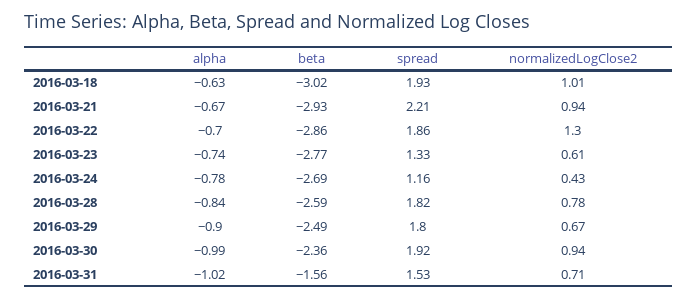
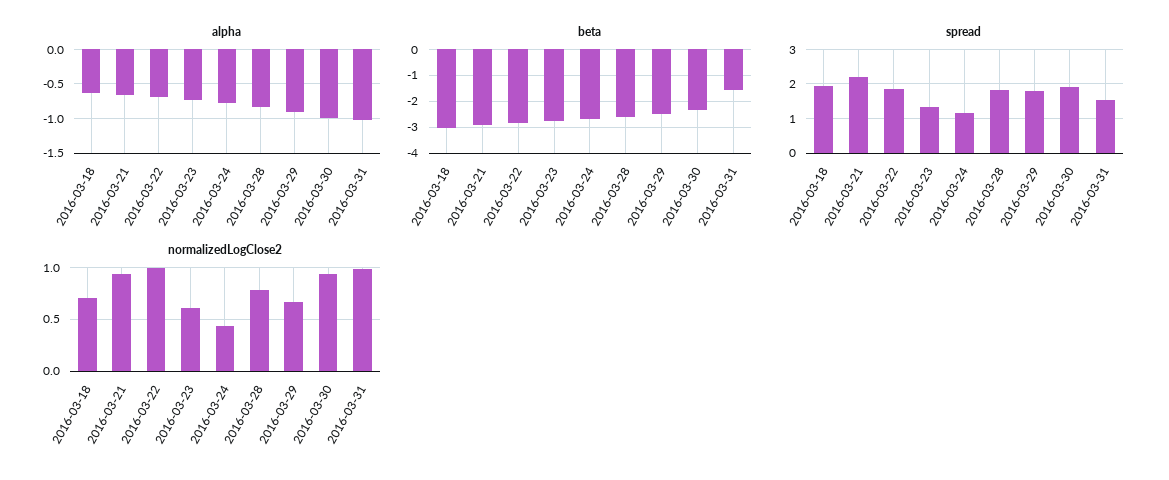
  {
    "alpha": {
      "2016-03-18": -0.63,
      "2016-03-21": -0.67,
      "2016-03-22": -0.7,
      "2016-03-23": -0.74,
      "2016-03-24": -0.78,
      "2016-03-28": -0.84,
      "2016-03-29": -0.9,
      "2016-03-30": -0.99,
      "2016-03-31": -1.02
    },
    "beta": {
      "2016-03-18": -3.02,
      "2016-03-21": -2.93,
      "2016-03-22": -2.86,
      "2016-03-23": -2.77,
      "2016-03-24": -2.69,
      "2016-03-28": -2.59,
      "2016-03-29": -2.49,
      "2016-03-30": -2.36,
      "2016-03-31": -1.56
    },
    "spread": {
      "2016-03-18": 1.93,
      "2016-03-21": 2.21,
      "2016-03-22": 1.86,
      "2016-03-23": 1.33,
      "2016-03-24": 1.16,
      "2016-03-28": 1.82,
      "2016-03-29": 1.8,
      "2016-03-30": 1.92,
      "2016-03-31": 1.53
    },
    "normalizedLogClose2": {
-     "2016-03-18": 1.01,
+     "2016-03-18": 0.7,
      "2016-03-21": 0.94,
-     "2016-03-22": 1.3,
+     "2016-03-22": 1,
      "2016-03-23": 0.61,
      "2016-03-24": 0.43,
      "2016-03-28": 0.78,
      "2016-03-29": 0.67,
      "2016-03-30": 0.94,
-     "2016-03-31": 0.71
+     "2016-03-31": 1
    }
  }

